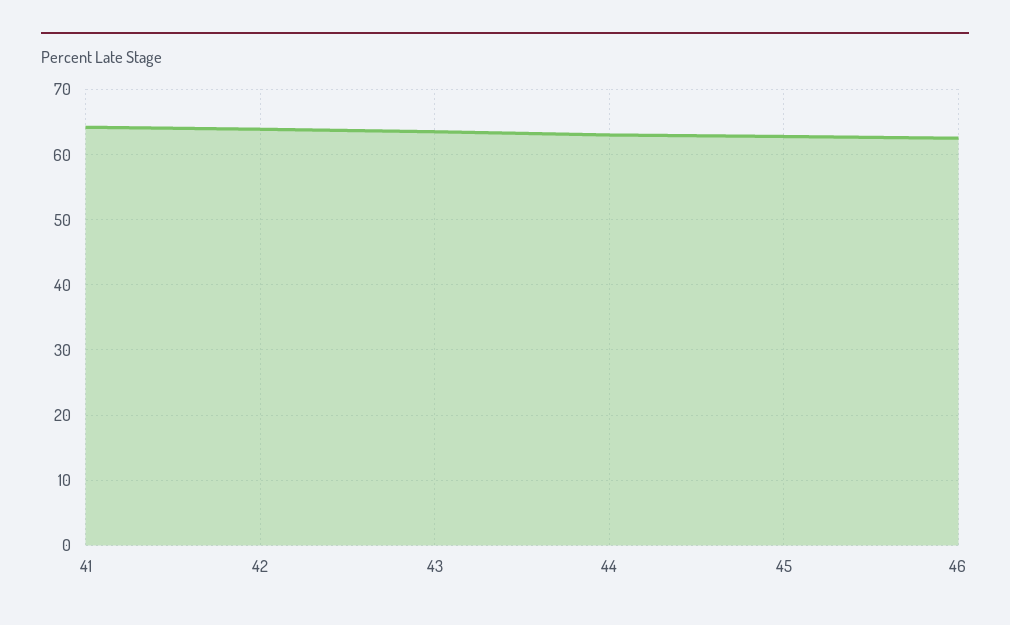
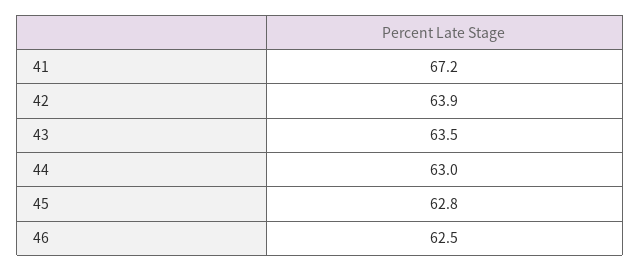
  {
-   "41": 64,
+   "41": 67.2,
    "42": 63.9,
    "43": 63.5,
    "44": 63,
    "45": 62.8,
    "46": 62.5
  }

